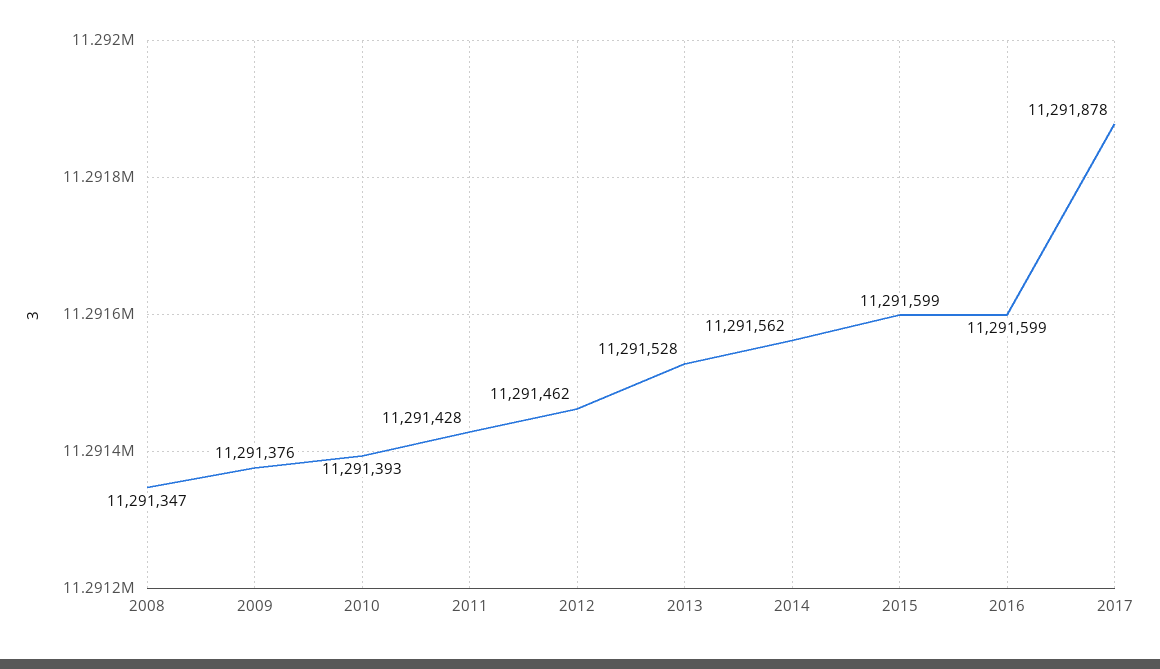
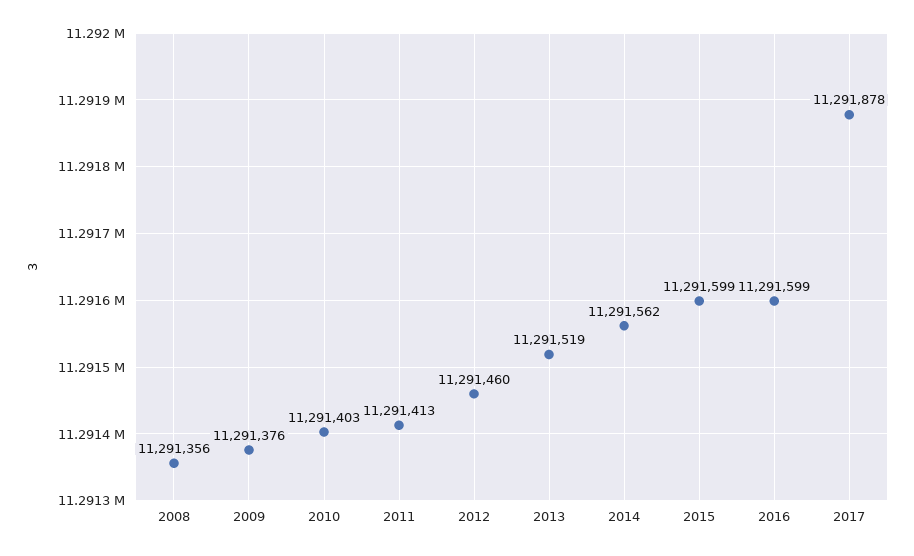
  {
-   "2008": 11291347,
+   "2008": 11291356,
    "2009": 11291376,
-   "2010": 11291393,
+   "2010": 11291403,
-   "2011": 11291428,
+   "2011": 11291413,
-   "2012": 11291462,
+   "2012": 11291460,
-   "2013": 11291528,
+   "2013": 11291519,
    "2014": 11291562,
    "2015": 11291599,
    "2016": 11291599,
    "2017": 11291878
  }

